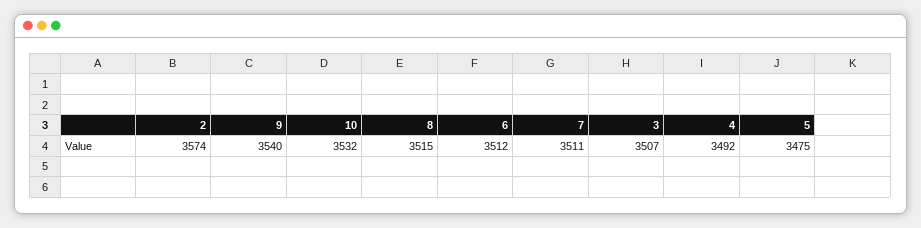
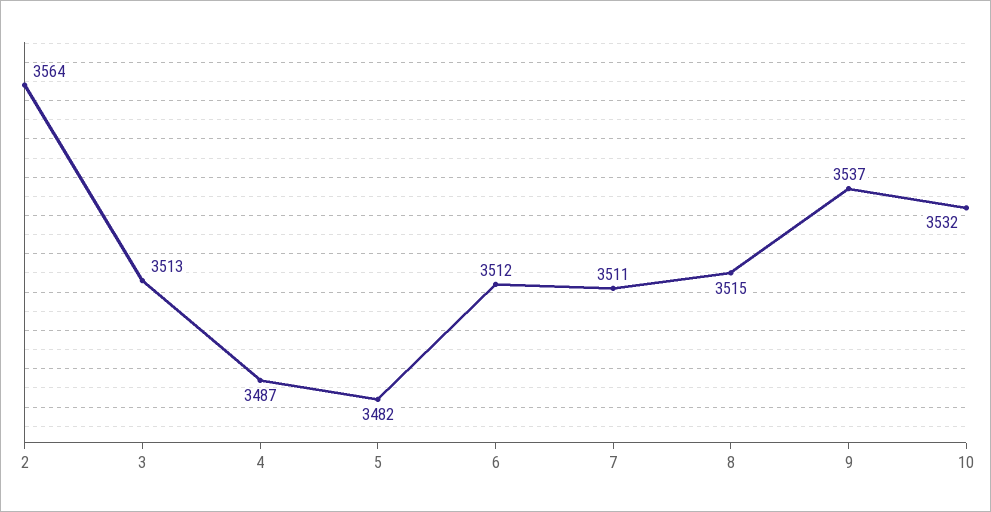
  {
-   "2": 3574,
+   "2": 3564,
-   "9": 3540,
+   "9": 3537,
    "10": 3532,
    "8": 3515,
    "6": 3512,
    "7": 3511,
-   "3": 3507,
+   "3": 3513,
-   "4": 3492,
+   "4": 3487,
-   "5": 3475
+   "5": 3482
  }

